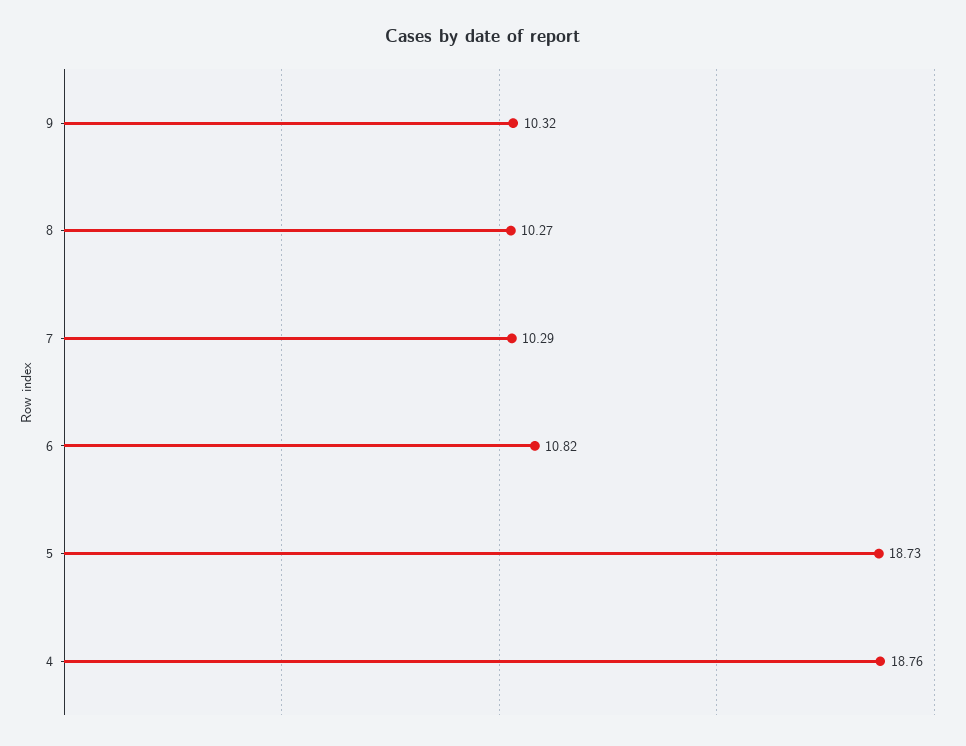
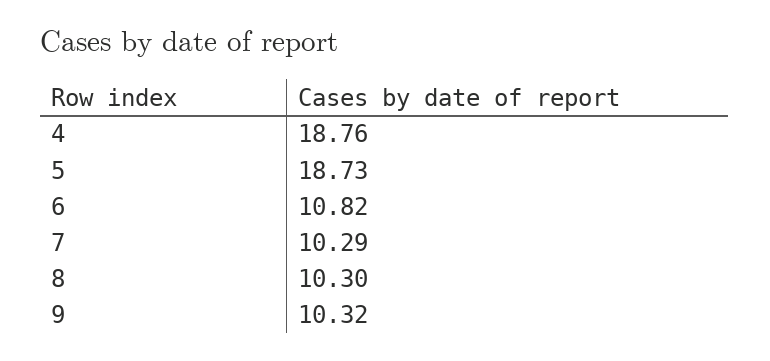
  {
    "9": 10.32,
-   "8": 10.27,
+   "8": 10.3,
    "7": 10.29,
    "6": 10.82,
    "5": 18.73,
    "4": 18.76
  }

